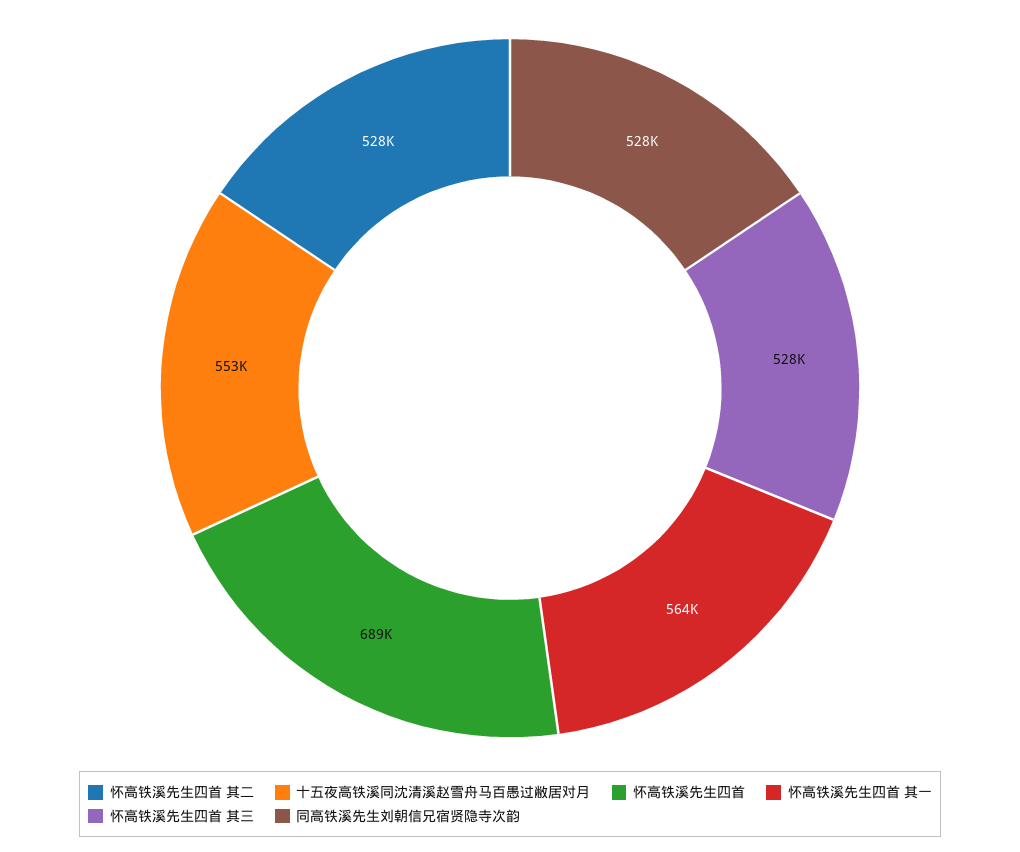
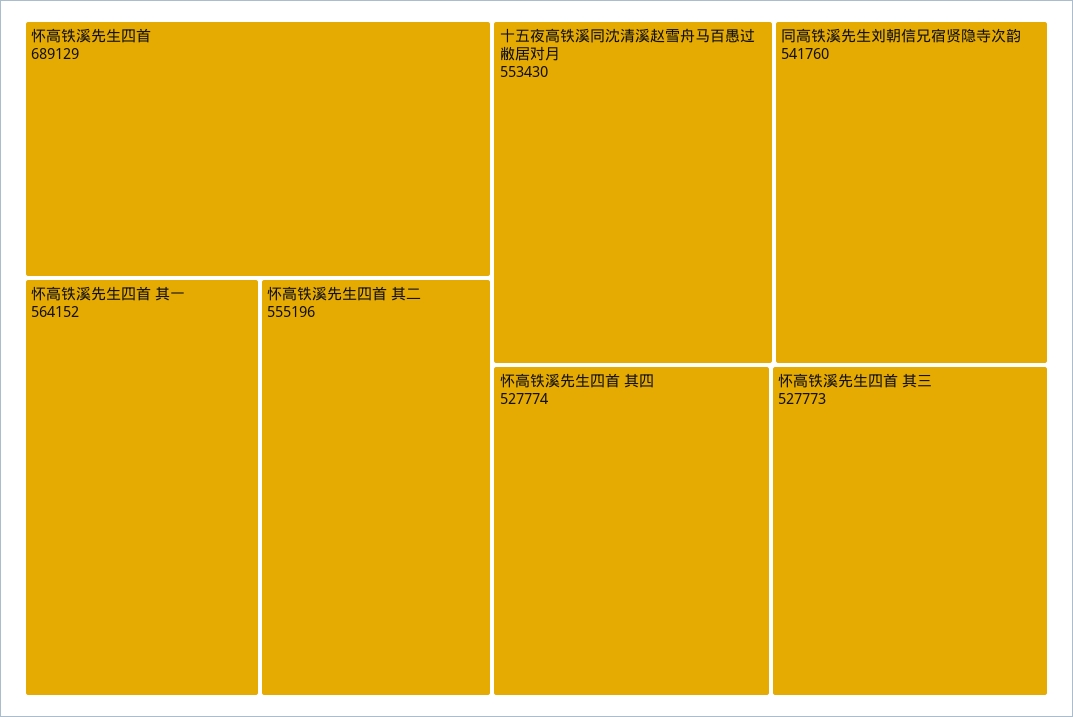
  {
-   "怀高铁溪先生四首 其二": 528000,
+   "怀高铁溪先生四首 其二": 555196,
    "十五夜高铁溪同沈清溪赵雪舟马百愚过敝居对月": 553430,
    "怀高铁溪先生四首": 689129,
    "怀高铁溪先生四首 其一": 564152,
    "怀高铁溪先生四首 其三": 527773,
-   "同高铁溪先生刘朝信兄宿贤隐寺次韵": 528000
+   "同高铁溪先生刘朝信兄宿贤隐寺次韵": 541760,
+   "怀高铁溪先生四首 其四": 527774
  }

